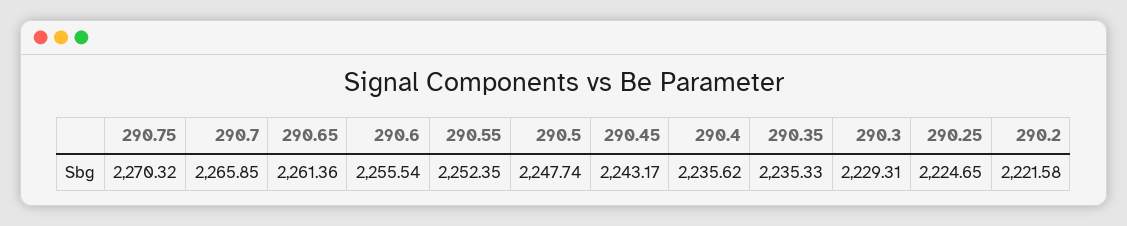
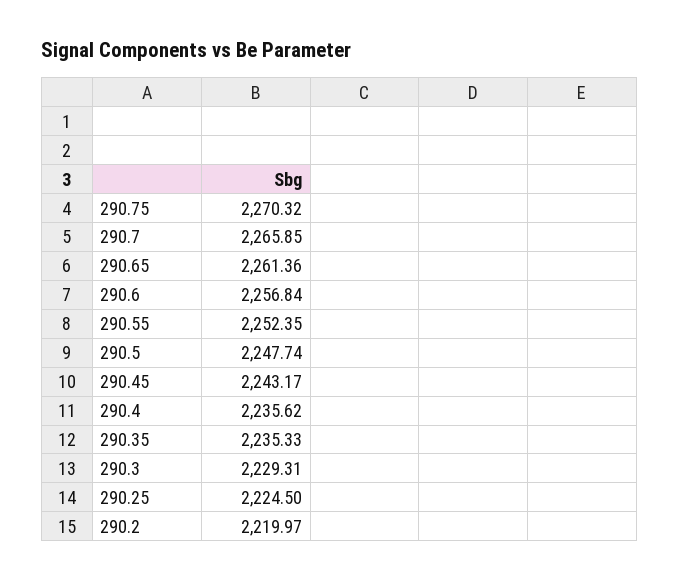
  {
    "290.75": 2270.32,
    "290.7": 2265.85,
    "290.65": 2261.36,
-   "290.6": 2255.54,
+   "290.6": 2256.84,
    "290.55": 2252.35,
    "290.5": 2247.74,
    "290.45": 2243.17,
    "290.4": 2235.62,
    "290.35": 2235.33,
    "290.3": 2229.31,
-   "290.25": 2224.65,
+   "290.25": 2224.5,
-   "290.2": 2221.58
+   "290.2": 2219.97
  }

